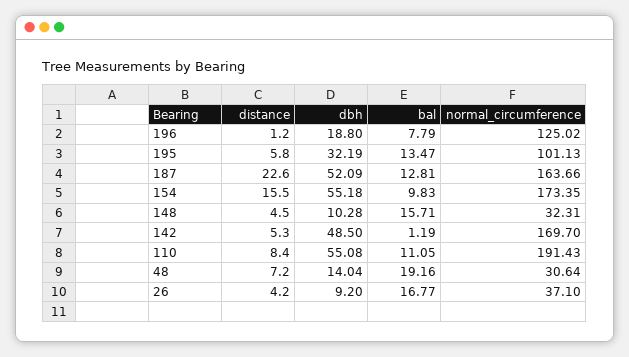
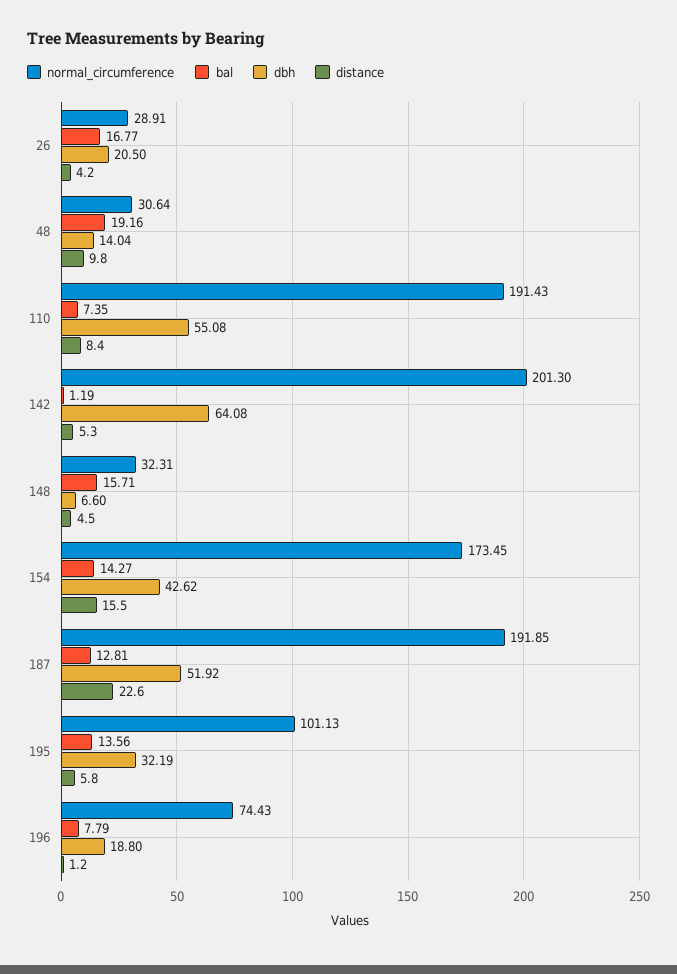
  {
    "distance": {
      "196": 1.2,
      "195": 5.8,
      "187": 22.6,
      "154": 15.5,
      "148": 4.5,
      "142": 5.3,
      "110": 8.4,
-     "48": 7.2,
+     "48": 9.8,
      "26": 4.2
    },
    "dbh": {
      "196": 18.8,
      "195": 32.19,
-     "187": 52.09,
+     "187": 51.92,
-     "154": 55.18,
+     "154": 42.62,
-     "148": 10.28,
+     "148": 6.6,
-     "142": 48.5,
+     "142": 64.08,
      "110": 55.08,
      "48": 14.04,
-     "26": 9.2
+     "26": 20.5
    },
    "bal": {
      "196": 7.79,
-     "195": 13.47,
+     "195": 13.56,
      "187": 12.81,
-     "154": 9.83,
+     "154": 14.27,
      "148": 15.71,
      "142": 1.19,
-     "110": 11.05,
+     "110": 7.35,
      "48": 19.16,
      "26": 16.77
    },
    "normal_circumference": {
-     "196": 125.02,
+     "196": 74.43,
      "195": 101.13,
-     "187": 163.66,
+     "187": 191.85,
-     "154": 173.35,
+     "154": 173.45,
      "148": 32.31,
-     "142": 169.7,
+     "142": 201.3,
      "110": 191.43,
      "48": 30.64,
-     "26": 37.1
+     "26": 28.91
    }
  }

